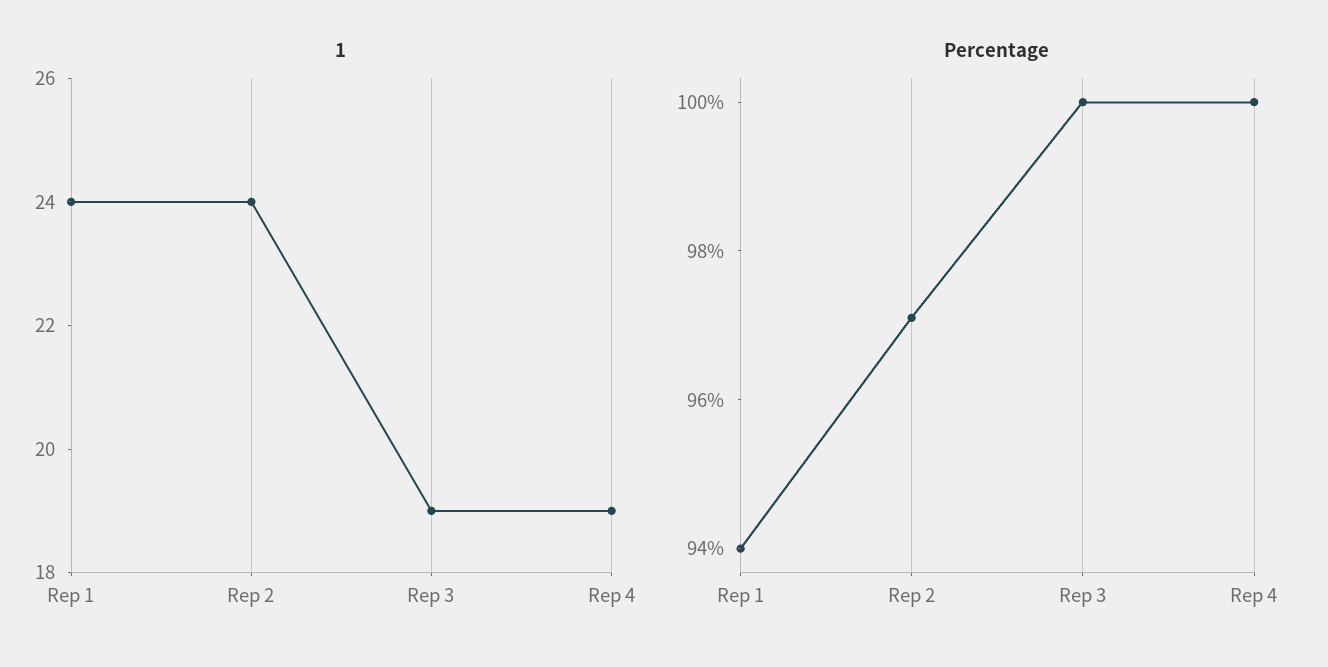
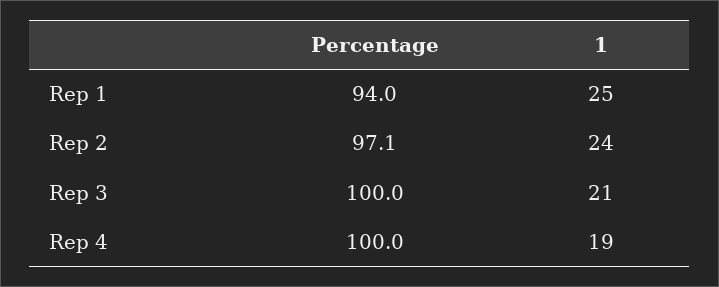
  {
    "1": {
-     "Rep 1": 24,
+     "Rep 1": 25,
      "Rep 2": 24,
-     "Rep 3": 19,
+     "Rep 3": 21,
      "Rep 4": 19
    },
    "Percentage": {
      "Rep 1": 94,
      "Rep 2": 97.1,
      "Rep 3": 100,
      "Rep 4": 100
    }
  }

